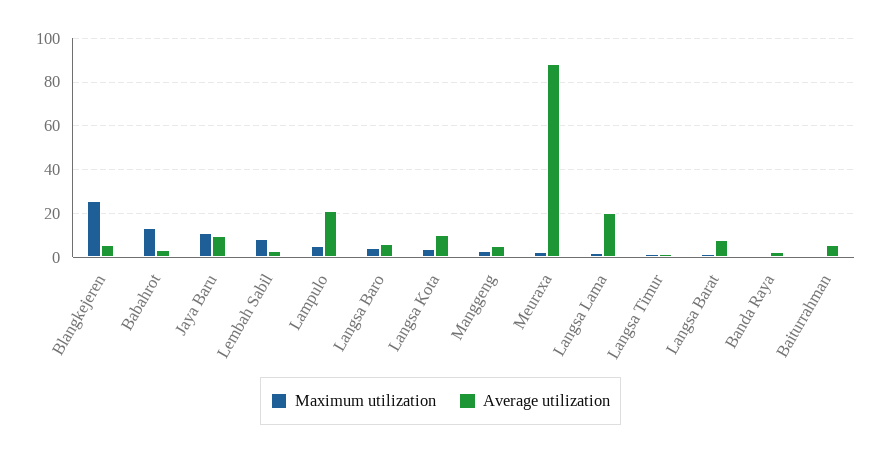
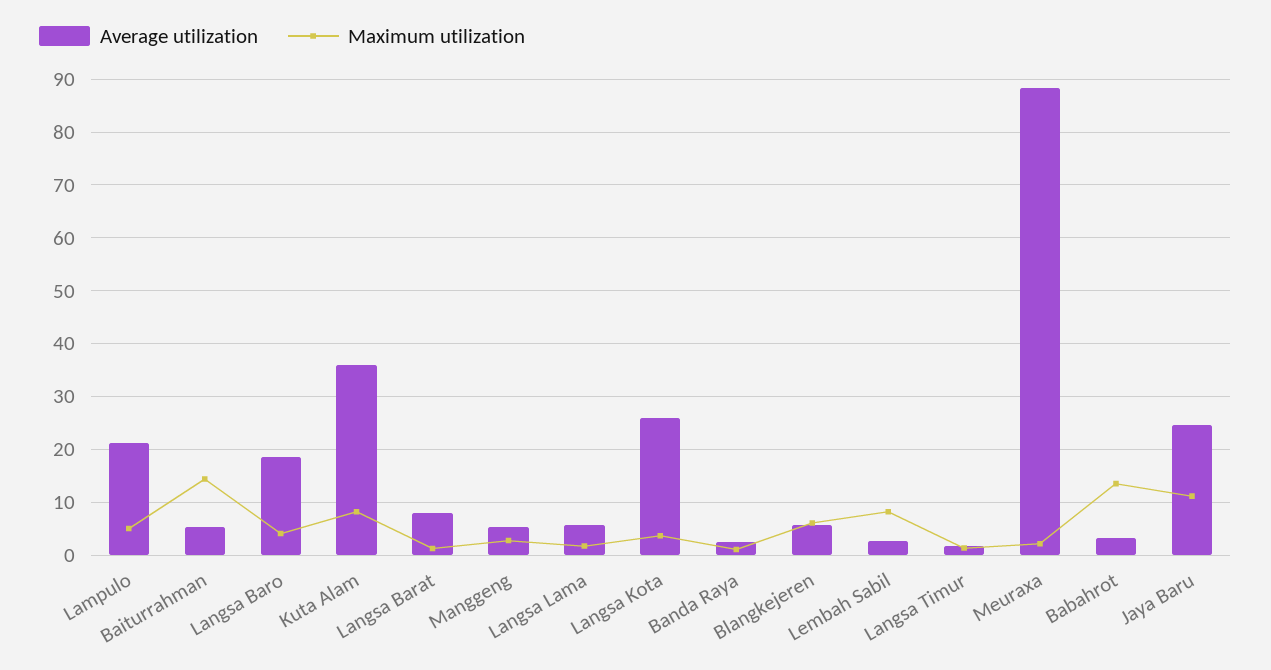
  {
    "Maximum utilization": {
-     "Blangkejeren": 25,
+     "Blangkejeren": 6,
      "Babahrot": 14,
      "Jaya Baru": 12,
      "Lembah Sabil": 8,
      "Lampulo": 6,
      "Langsa Baro": 4,
      "Langsa Kota": 4,
      "Manggeng": 2,
      "Meuraxa": 2,
      "Langsa Lama": 2,
      "Langsa Timur": 2,
      "Langsa Barat": 2,
      "Banda Raya": 2,
-     "Baiturrahman": 0
+     "Baiturrahman": 14,
+     "Kuta Alam": 8
    },
    "Average utilization": {
      "Blangkejeren": 6,
      "Babahrot": 4,
-     "Jaya Baru": 10,
+     "Jaya Baru": 24,
      "Lembah Sabil": 2,
      "Lampulo": 22,
-     "Langsa Baro": 5,
+     "Langsa Baro": 18,
-     "Langsa Kota": 10,
+     "Langsa Kota": 26,
      "Manggeng": 6,
      "Meuraxa": 88,
-     "Langsa Lama": 20,
+     "Langsa Lama": 6,
      "Langsa Timur": 2,
      "Langsa Barat": 8,
      "Banda Raya": 2,
-     "Baiturrahman": 6
+     "Baiturrahman": 6,
+     "Kuta Alam": 36
    }
  }

